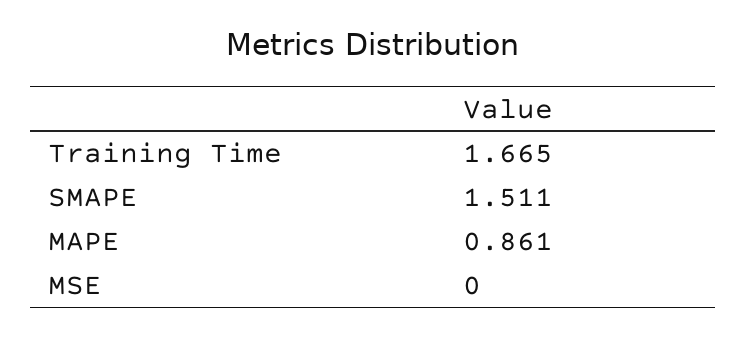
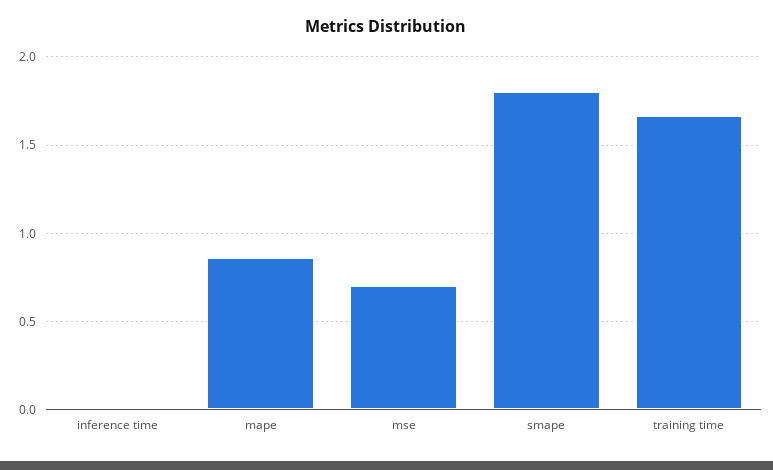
  {
    "Training Time": 1.665,
-   "SMAPE": 1.511,
+   "SMAPE": 1.8,
    "MAPE": 0.861,
-   "MSE": 0
+   "MSE": 0.7,
+   "inference time": 0
  }

